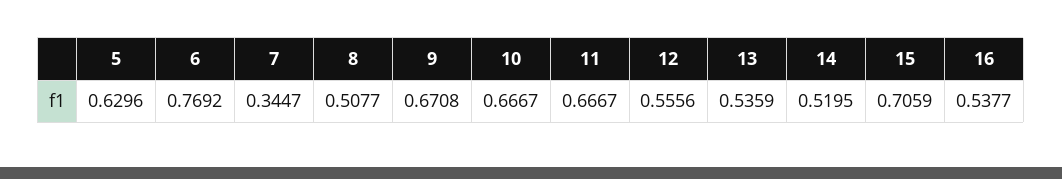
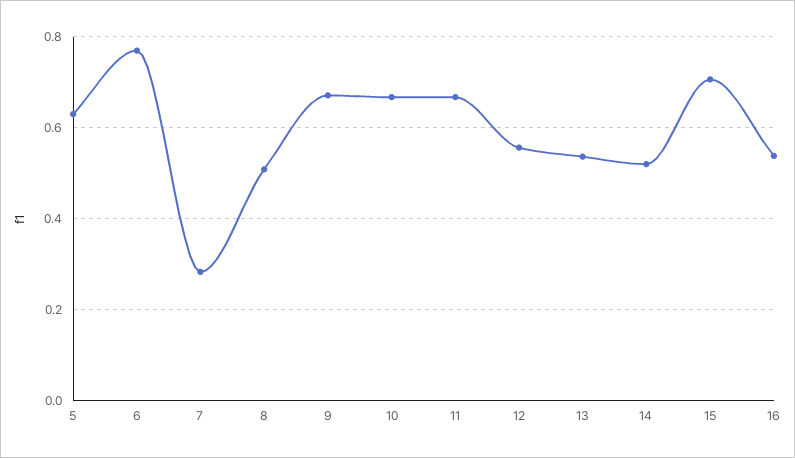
  {
    "5": 0.6296,
    "6": 0.7692,
-   "7": 0.3447,
+   "7": 0.28,
    "8": 0.5077,
    "9": 0.6708,
    "10": 0.6667,
    "11": 0.6667,
    "12": 0.5556,
    "13": 0.5359,
    "14": 0.5195,
    "15": 0.7059,
    "16": 0.5377
  }

